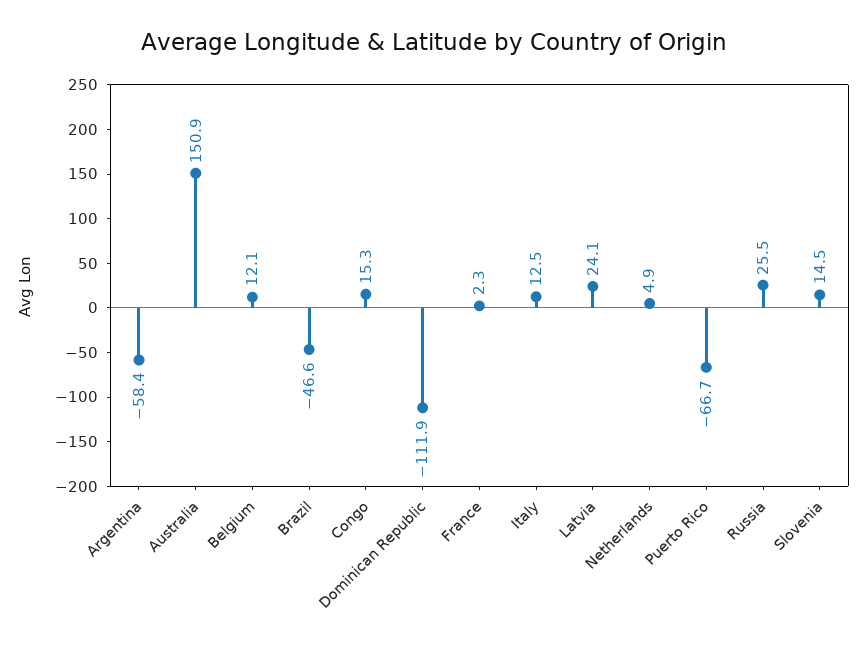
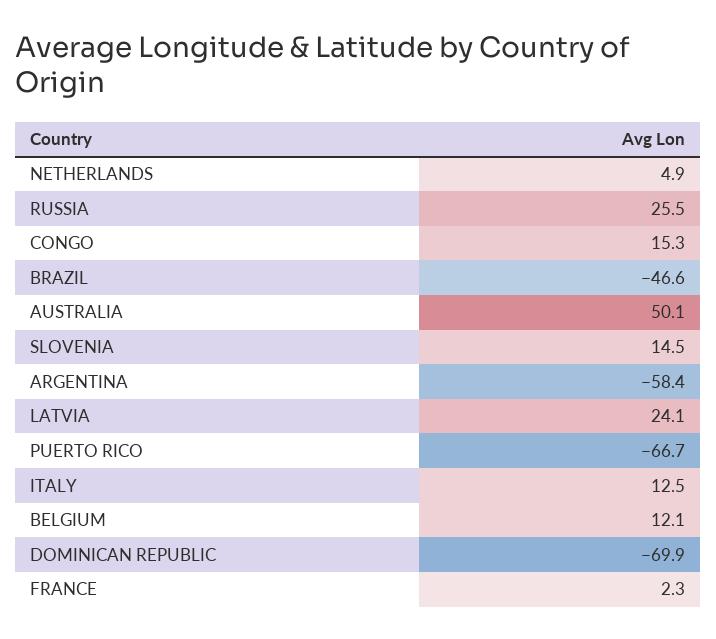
  {
    "Argentina": -58.4,
-   "Australia": 150.9,
+   "Australia": 50.1,
    "Belgium": 12.1,
    "Brazil": -46.6,
    "Congo": 15.3,
-   "Dominican Republic": -111.9,
+   "Dominican Republic": -69.9,
    "France": 2.3,
    "Italy": 12.5,
    "Latvia": 24.1,
    "Netherlands": 4.9,
    "Puerto Rico": -66.7,
    "Russia": 25.5,
    "Slovenia": 14.5
  }

